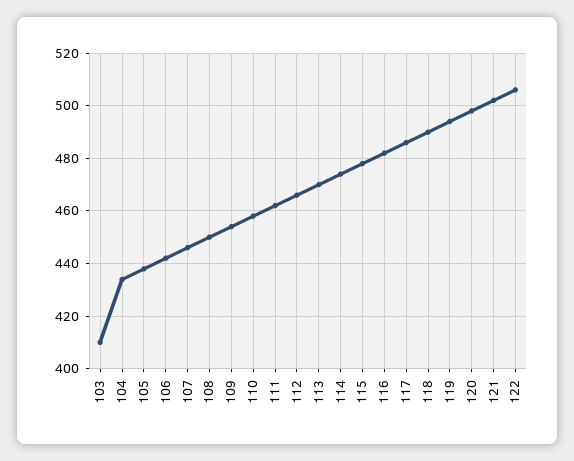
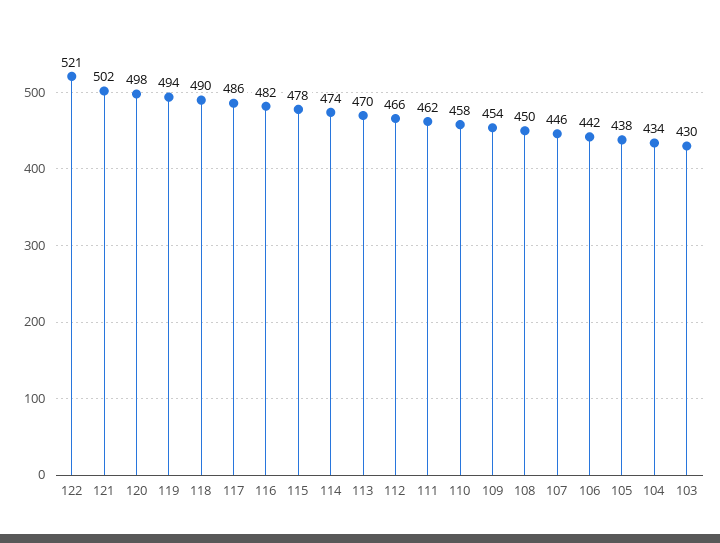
  {
-   "103": 410,
+   "103": 430,
    "104": 434,
    "105": 438,
    "106": 442,
    "107": 446,
    "108": 450,
    "109": 454,
    "110": 458,
    "111": 462,
    "112": 466,
    "113": 470,
    "114": 474,
    "115": 478,
    "116": 482,
    "117": 486,
    "118": 490,
    "119": 494,
    "120": 498,
    "121": 502,
-   "122": 505
+   "122": 521
  }

